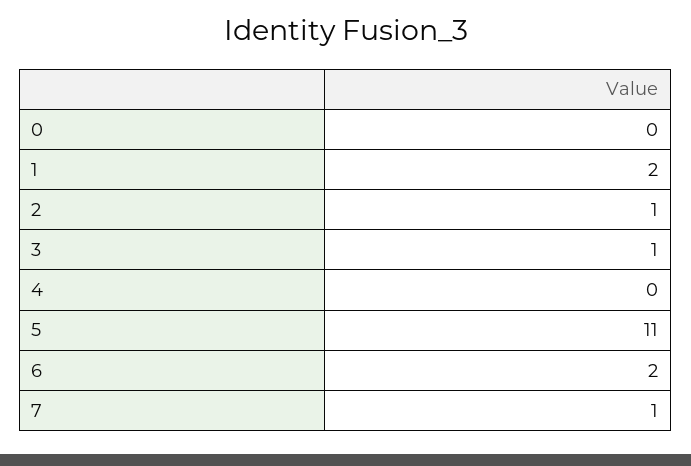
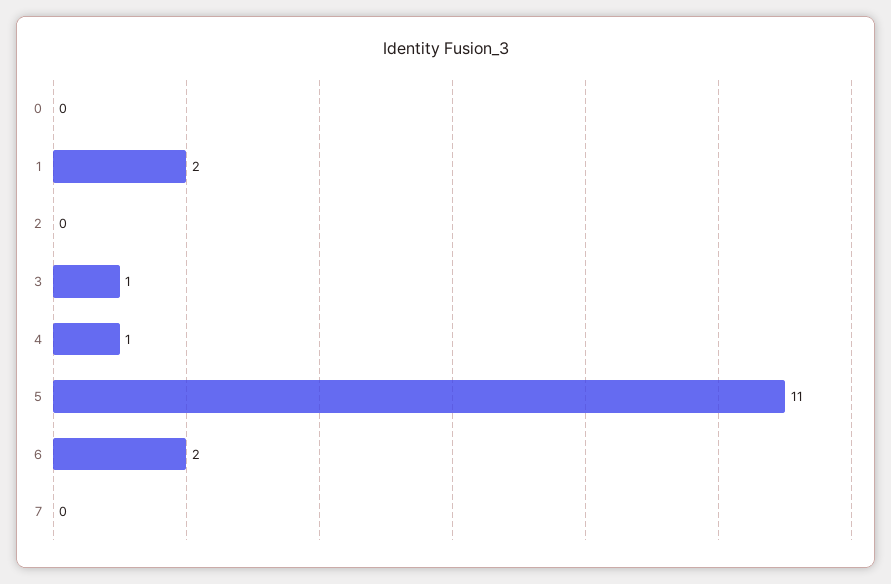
  {
    "0": 0,
    "1": 2,
-   "2": 1,
+   "2": 0,
    "3": 1,
-   "4": 0,
+   "4": 1,
    "5": 11,
    "6": 2,
-   "7": 1
+   "7": 0
  }

